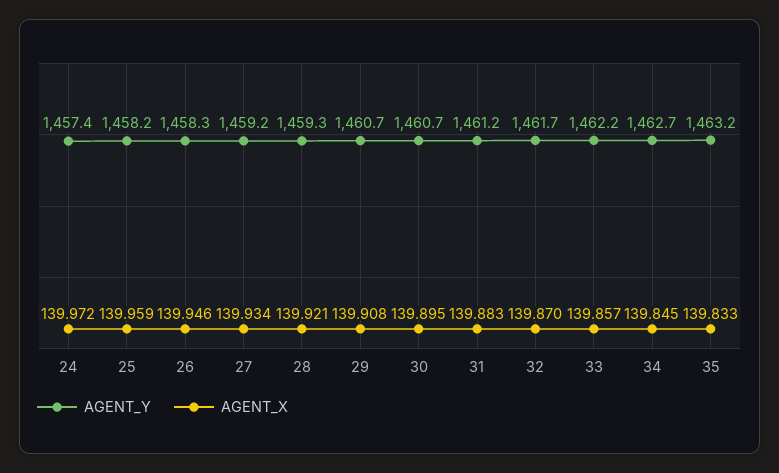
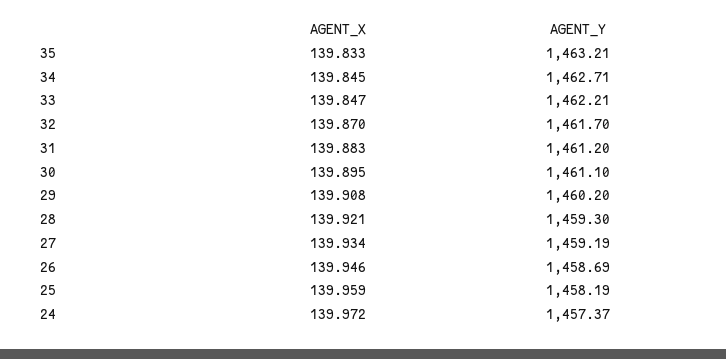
  {
    "AGENT_Y": {
      "24": 1457.37,
      "25": 1458.19,
-     "26": 1458.3,
+     "26": 1458.69,
      "27": 1459.19,
      "28": 1459.3,
-     "29": 1460.7,
+     "29": 1460.2,
-     "30": 1460.7,
+     "30": 1461.1,
      "31": 1461.2,
      "32": 1461.7,
      "33": 1462.21,
      "34": 1462.71,
      "35": 1463.21
    },
    "AGENT_X": {
      "24": 139.972,
      "25": 139.959,
      "26": 139.946,
      "27": 139.934,
      "28": 139.921,
      "29": 139.908,
      "30": 139.895,
      "31": 139.883,
      "32": 139.87,
-     "33": 139.857,
+     "33": 139.847,
      "34": 139.845,
      "35": 139.833
    }
  }

